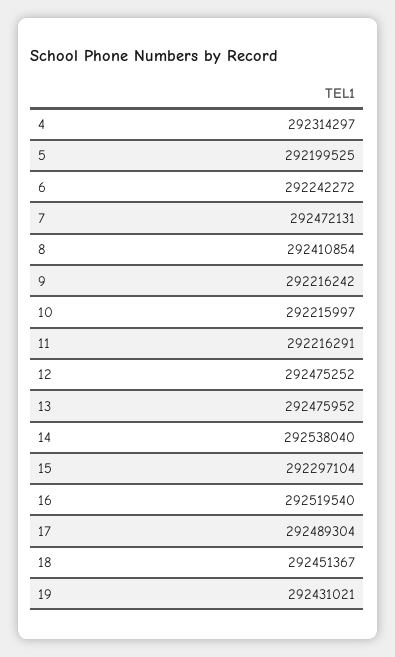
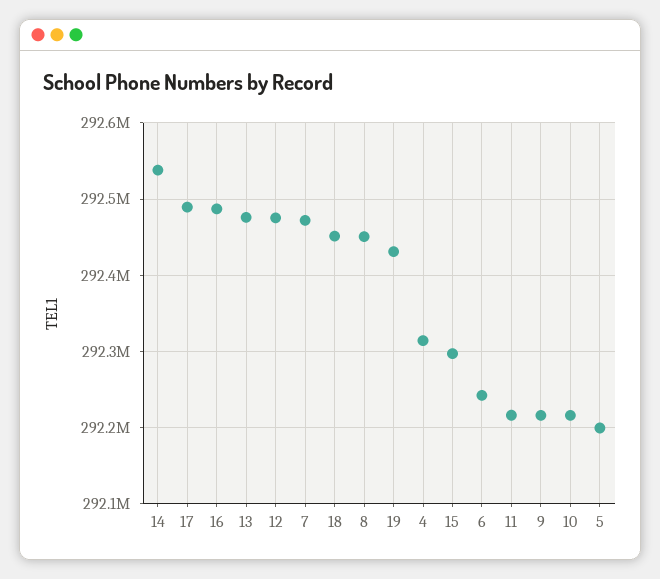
  {
    "4": 292314297,
    "5": 292199525,
    "6": 292242272,
    "7": 292472131,
-   "8": 292410854,
+   "8": 292450000,
    "9": 292216242,
    "10": 292215997,
    "11": 292216291,
    "12": 292475252,
    "13": 292475952,
    "14": 292538040,
    "15": 292297104,
-   "16": 292519540,
+   "16": 292490000,
    "17": 292489304,
    "18": 292451367,
    "19": 292431021
  }

